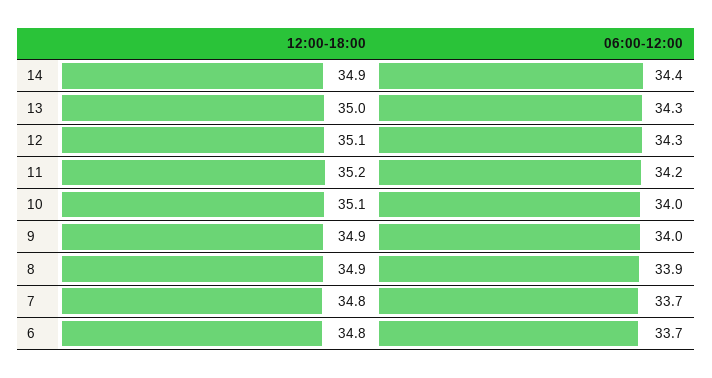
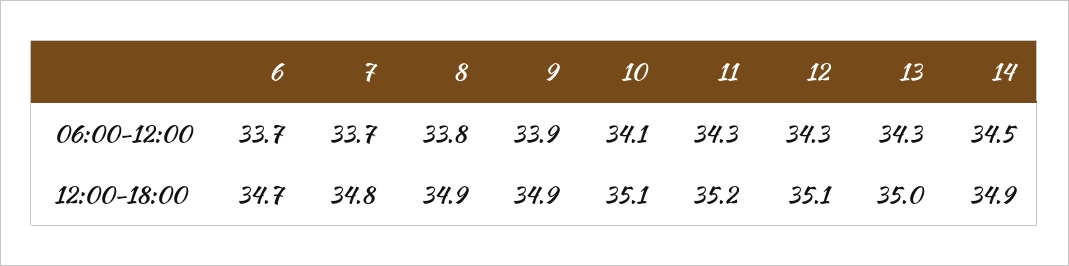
  {
    "12:00-18:00": {
      "14": 34.9,
      "13": 35,
      "12": 35.1,
      "11": 35.2,
      "10": 35.1,
      "9": 34.9,
      "8": 34.9,
      "7": 34.8,
-     "6": 34.8
+     "6": 34.7
    },
    "06:00-12:00": {
-     "14": 34.4,
+     "14": 34.5,
      "13": 34.3,
      "12": 34.3,
-     "11": 34.2,
+     "11": 34.3,
-     "10": 34,
+     "10": 34.1,
-     "9": 34,
+     "9": 33.9,
-     "8": 33.9,
+     "8": 33.8,
      "7": 33.7,
      "6": 33.7
    }
  }

